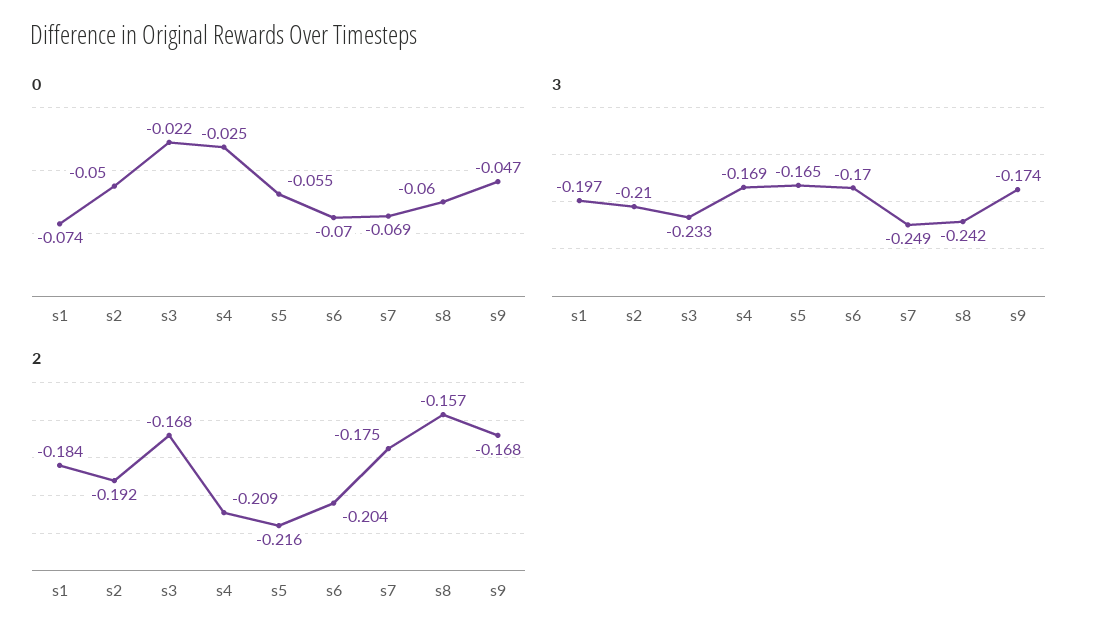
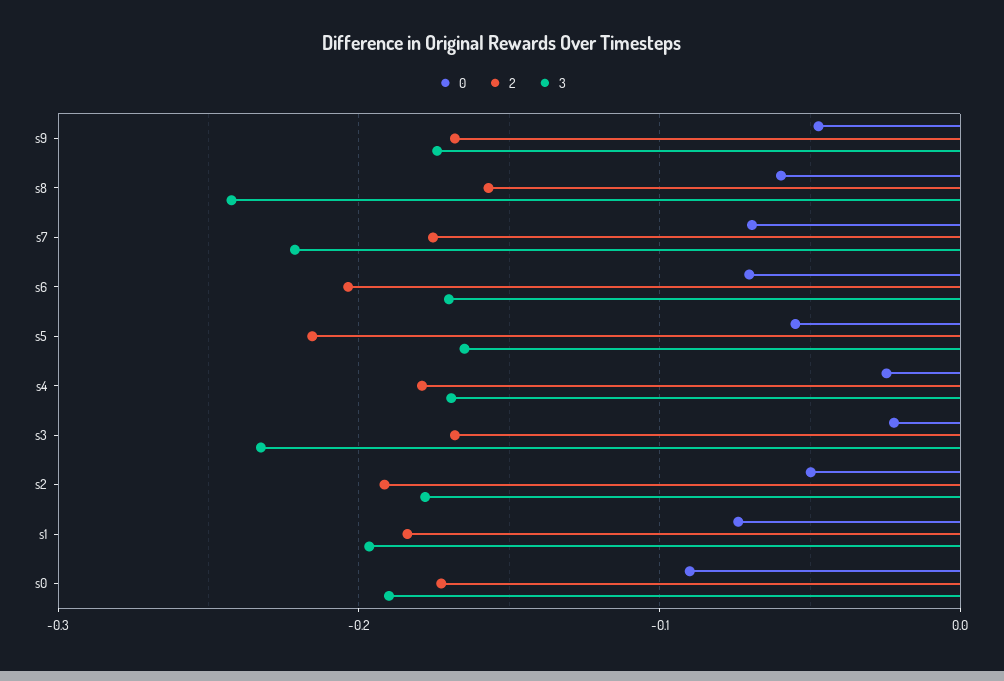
  {
    "0": {
      "s1": -0.074,
      "s2": -0.05,
      "s3": -0.022,
      "s4": -0.025,
      "s5": -0.055,
      "s6": -0.07,
      "s7": -0.069,
      "s8": -0.06,
-     "s9": -0.047
+     "s9": -0.047,
+     "s0": -0.09
    },
    "3": {
      "s1": -0.197,
-     "s2": -0.21,
+     "s2": -0.18,
      "s3": -0.233,
      "s4": -0.169,
      "s5": -0.165,
      "s6": -0.17,
-     "s7": -0.249,
+     "s7": -0.22,
      "s8": -0.242,
-     "s9": -0.174
+     "s9": -0.174,
+     "s0": -0.19
    },
    "2": {
      "s1": -0.184,
      "s2": -0.192,
      "s3": -0.168,
-     "s4": -0.209,
+     "s4": -0.18,
      "s5": -0.216,
      "s6": -0.204,
      "s7": -0.175,
      "s8": -0.157,
-     "s9": -0.168
+     "s9": -0.168,
+     "s0": -0.17
    }
  }

